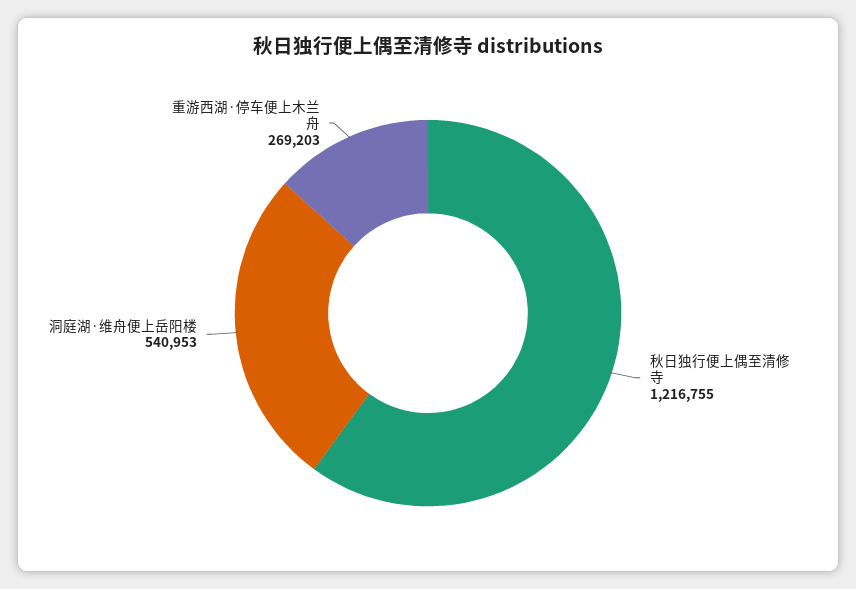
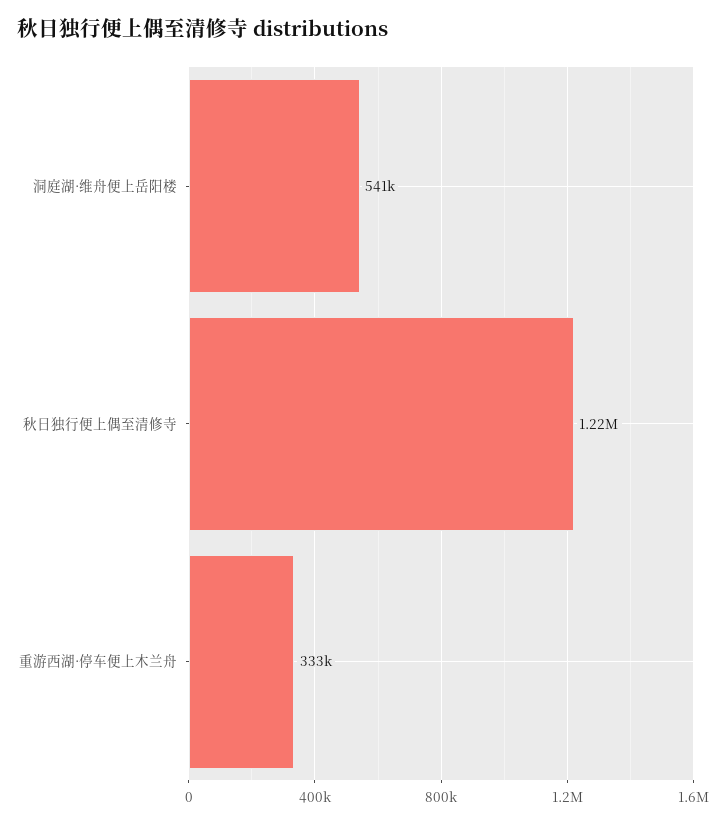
  {
    "秋日独行便上偶至清修寺": 1216755,
    "洞庭湖·维舟便上岳阳楼": 540953,
-   "重游西湖·停车便上木兰舟": 269203
+   "重游西湖·停车便上木兰舟": 333000
  }

